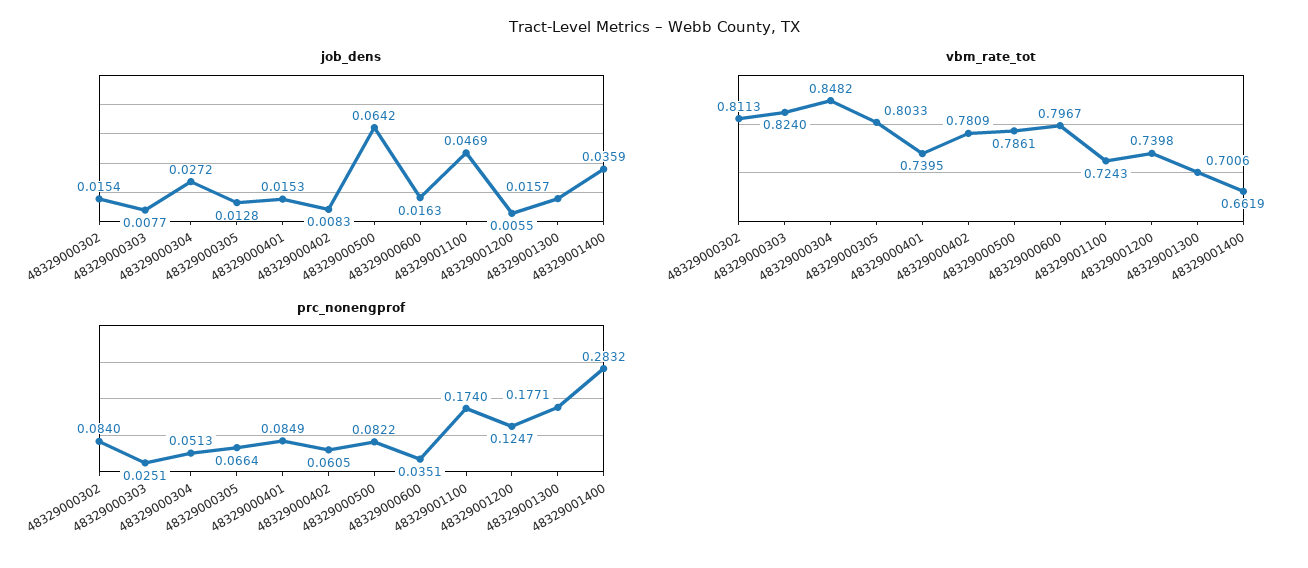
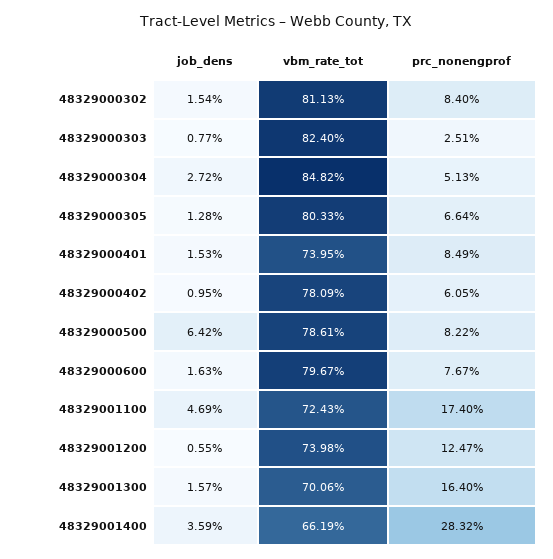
  {
    "job_dens": {
      "48329000302": 0.0154,
      "48329000303": 0.0077,
      "48329000304": 0.0272,
      "48329000305": 0.0128,
      "48329000401": 0.0153,
-     "48329000402": 0.0083,
+     "48329000402": 0.0095,
      "48329000500": 0.0642,
      "48329000600": 0.0163,
      "48329001100": 0.0469,
      "48329001200": 0.0055,
      "48329001300": 0.0157,
      "48329001400": 0.0359
    },
    "vbm_rate_tot": {
      "48329000302": 0.8113,
      "48329000303": 0.824,
      "48329000304": 0.8482,
      "48329000305": 0.8033,
      "48329000401": 0.7395,
      "48329000402": 0.7809,
      "48329000500": 0.7861,
      "48329000600": 0.7967,
      "48329001100": 0.7243,
      "48329001200": 0.7398,
      "48329001300": 0.7006,
      "48329001400": 0.6619
    },
    "prc_nonengprof": {
      "48329000302": 0.084,
      "48329000303": 0.0251,
      "48329000304": 0.0513,
      "48329000305": 0.0664,
      "48329000401": 0.0849,
      "48329000402": 0.0605,
      "48329000500": 0.0822,
-     "48329000600": 0.0351,
+     "48329000600": 0.0767,
      "48329001100": 0.174,
      "48329001200": 0.1247,
-     "48329001300": 0.1771,
+     "48329001300": 0.164,
      "48329001400": 0.2832
    }
  }

